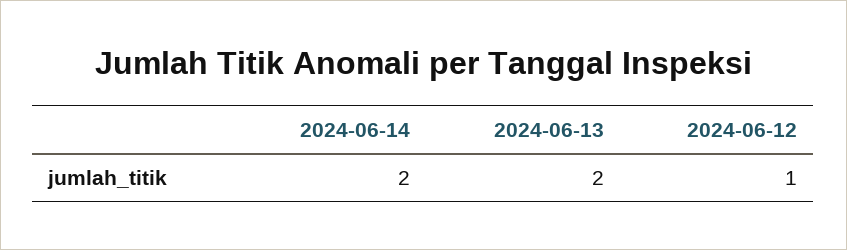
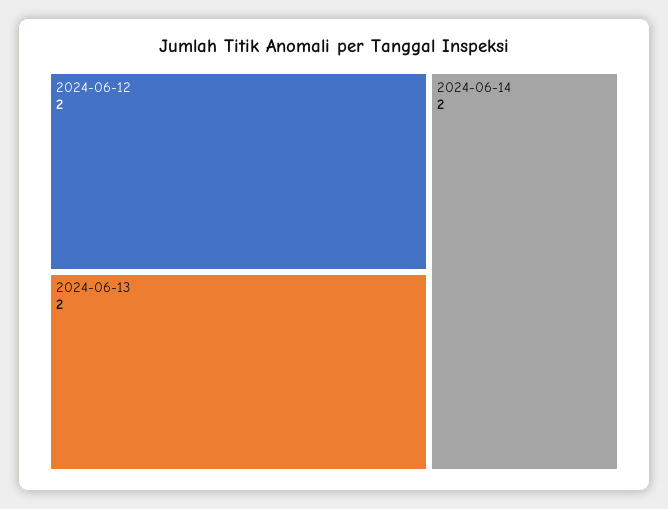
  {
    "2024-06-14": 2,
    "2024-06-13": 2,
-   "2024-06-12": 1
+   "2024-06-12": 2
  }

